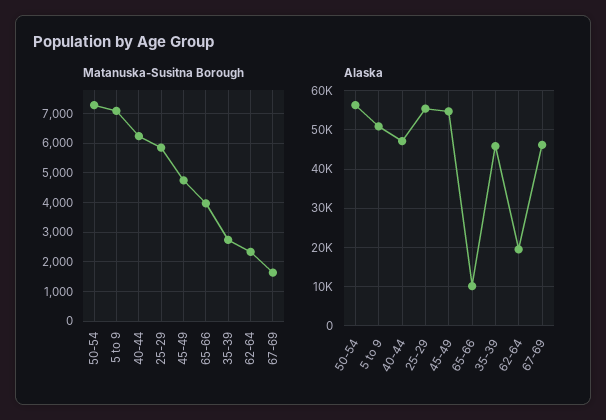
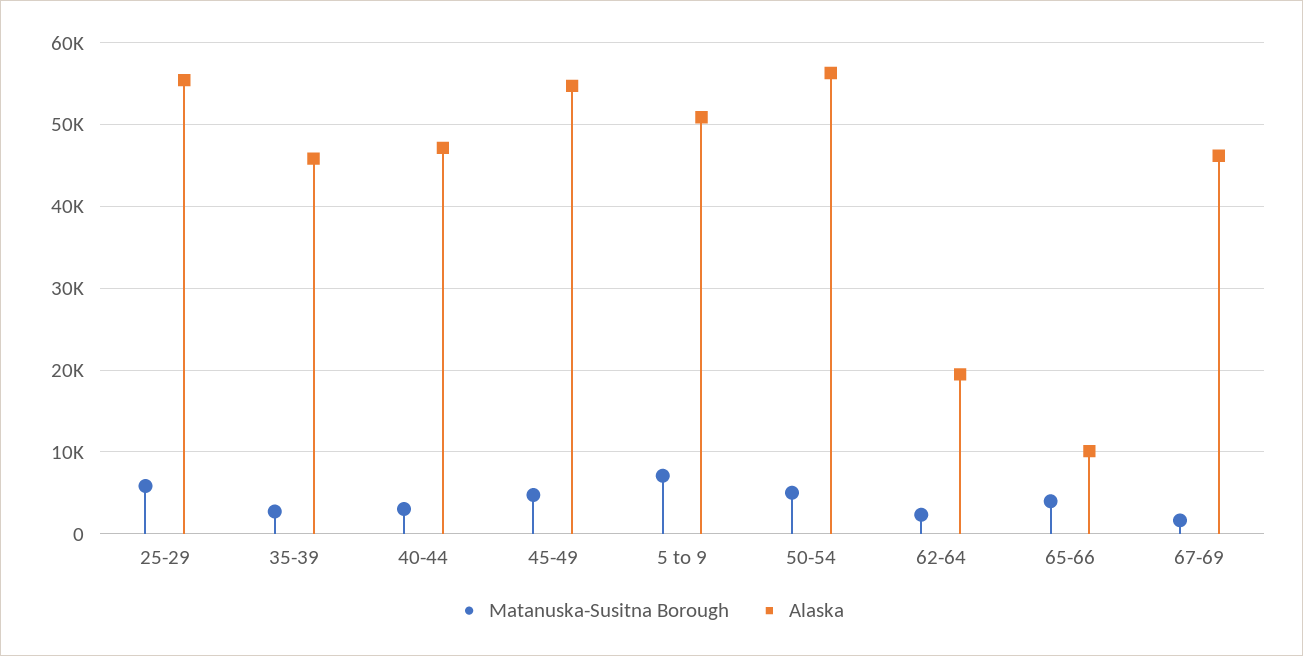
  {
    "Matanuska-Susitna Borough": {
-     "50-54": 7250,
+     "50-54": 5000,
      "5 to 9": 7000,
-     "40-44": 6250,
+     "40-44": 3000,
      "25-29": 5750,
      "45-49": 4750,
      "65-66": 4000,
      "35-39": 2750,
      "62-64": 2250,
      "67-69": 1750
    },
    "Alaska": {
      "50-54": 56000,
      "5 to 9": 51000,
      "40-44": 47000,
      "25-29": 55000,
      "45-49": 55000,
      "65-66": 10000,
      "35-39": 46000,
      "62-64": 19000,
      "67-69": 46000
    }
  }

